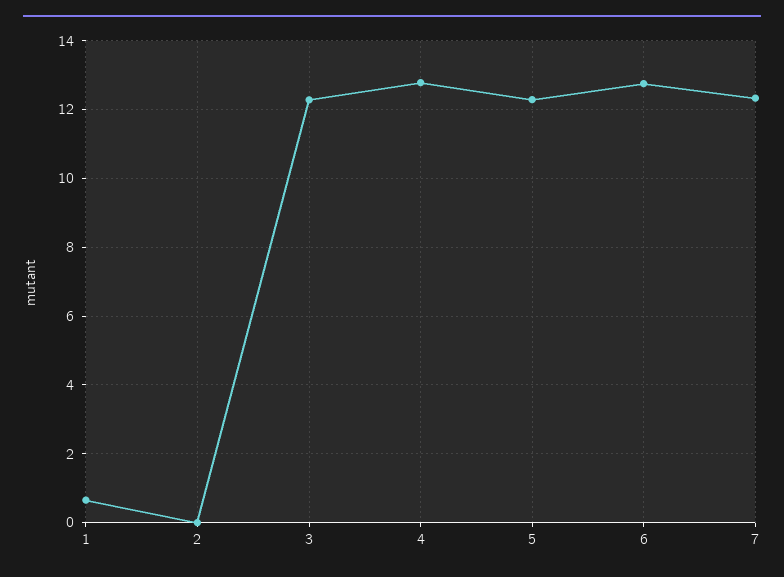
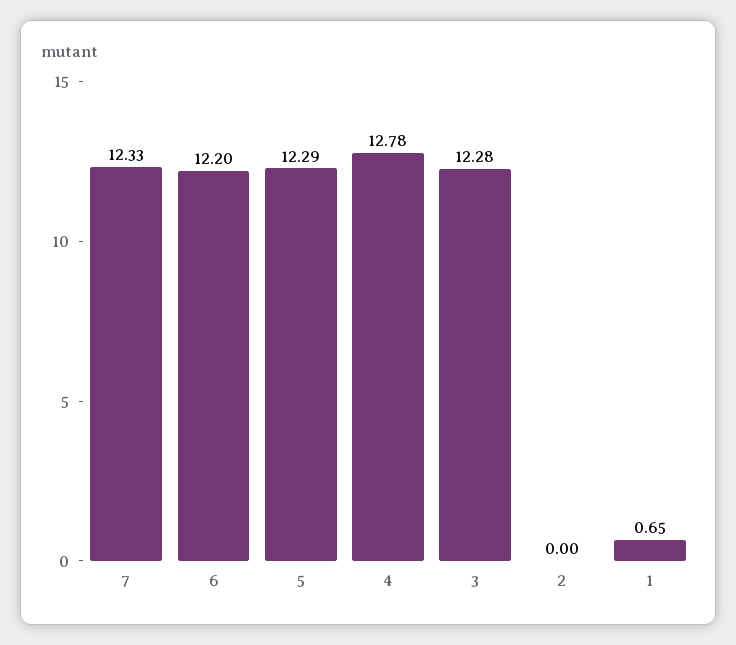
  {
    "1": 0.65,
    "2": 0,
    "3": 12.28,
    "4": 12.78,
    "5": 12.29,
-   "6": 12.8,
+   "6": 12.2,
    "7": 12.33
  }

